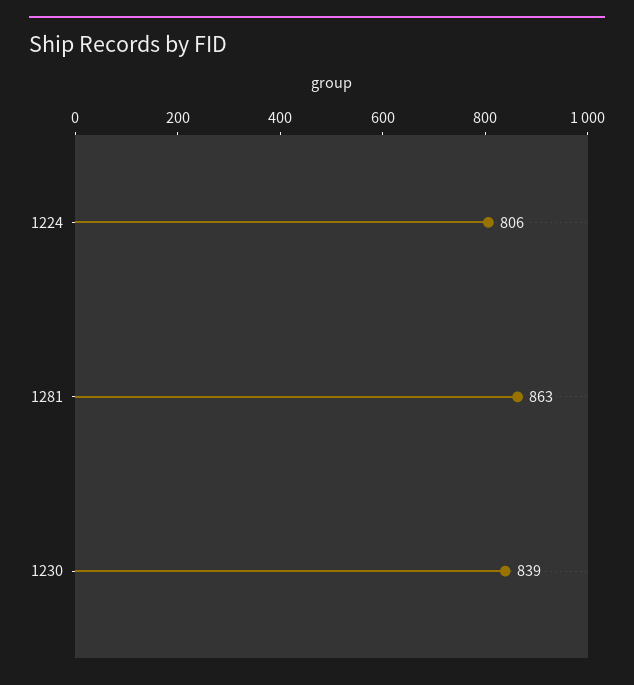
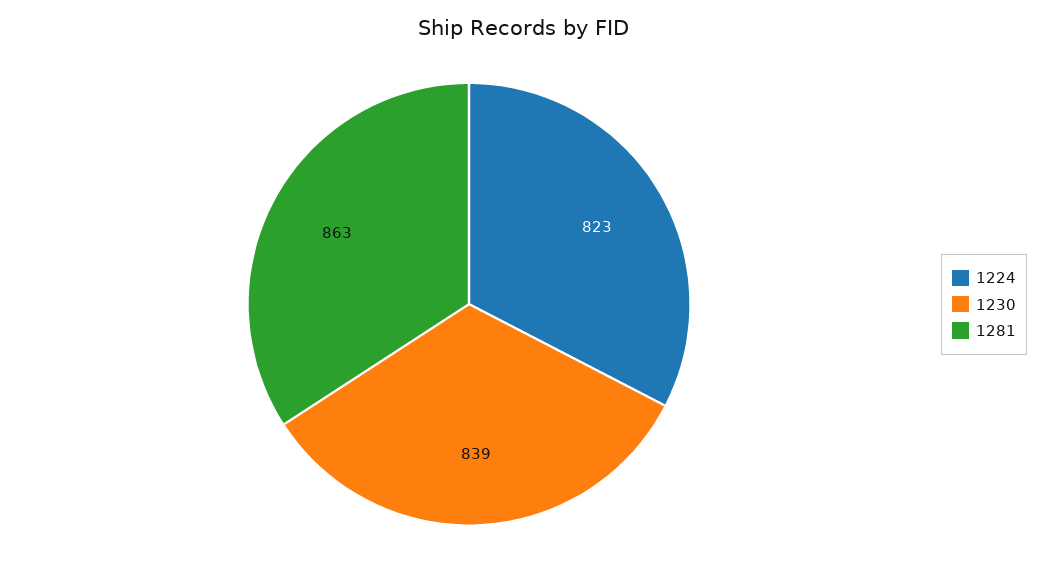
  {
-   "1224": 806,
+   "1224": 823,
    "1281": 863,
    "1230": 839
  }

